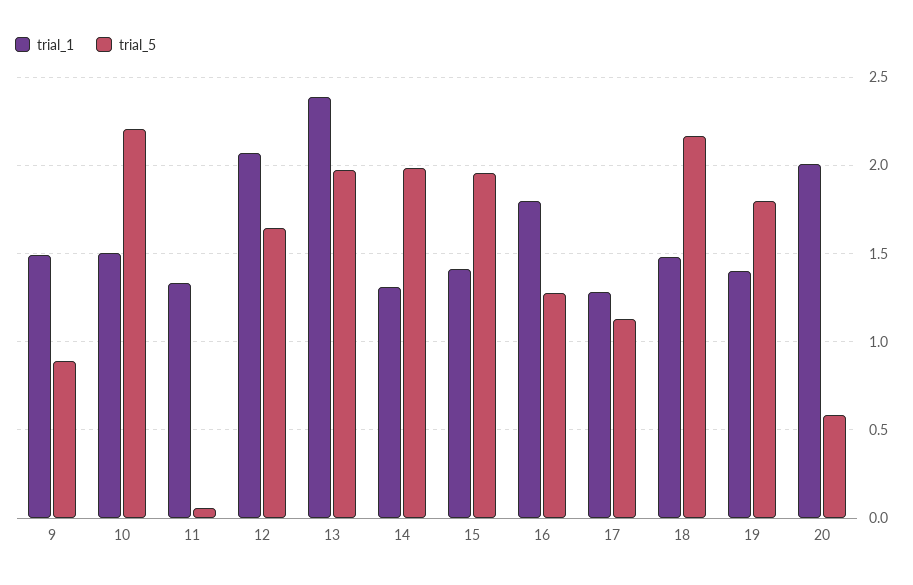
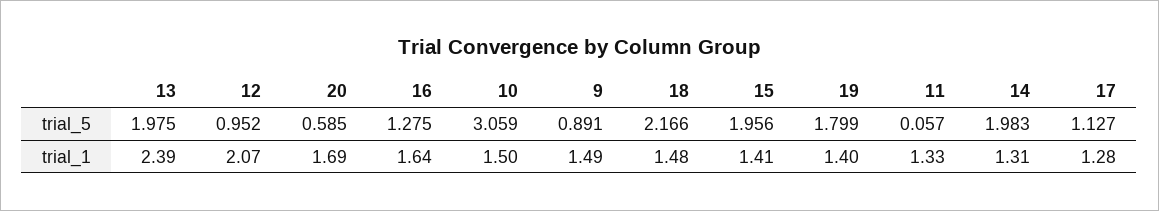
  {
    "trial_1": {
      "9": 1.49,
      "10": 1.5,
      "11": 1.33,
      "12": 2.07,
      "13": 2.39,
      "14": 1.31,
      "15": 1.41,
-     "16": 1.8,
+     "16": 1.64,
      "17": 1.28,
      "18": 1.48,
      "19": 1.4,
-     "20": 2
+     "20": 1.69
    },
    "trial_5": {
      "9": 0.891,
-     "10": 2.2,
+     "10": 3.059,
      "11": 0.057,
-     "12": 1.65,
+     "12": 0.952,
      "13": 1.975,
      "14": 1.983,
      "15": 1.956,
      "16": 1.275,
      "17": 1.127,
      "18": 2.166,
      "19": 1.799,
      "20": 0.585
    }
  }

